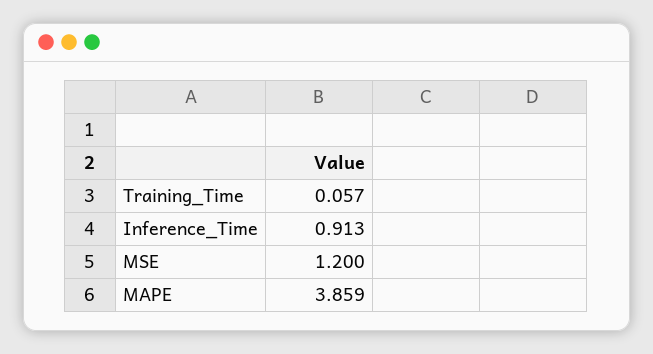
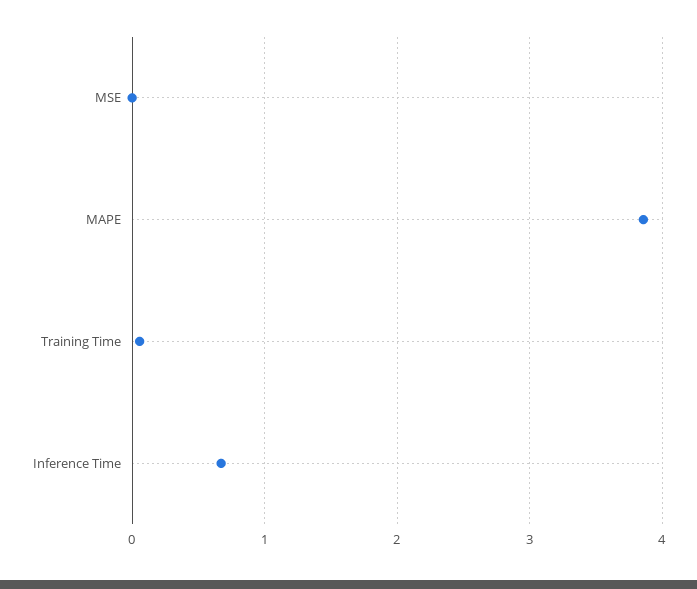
  {
    "Training_Time": 0.057,
-   "Inference_Time": 0.913,
+   "Inference_Time": 0.7,
-   "MSE": 1.2,
+   "MSE": 0,
    "MAPE": 3.859
  }

